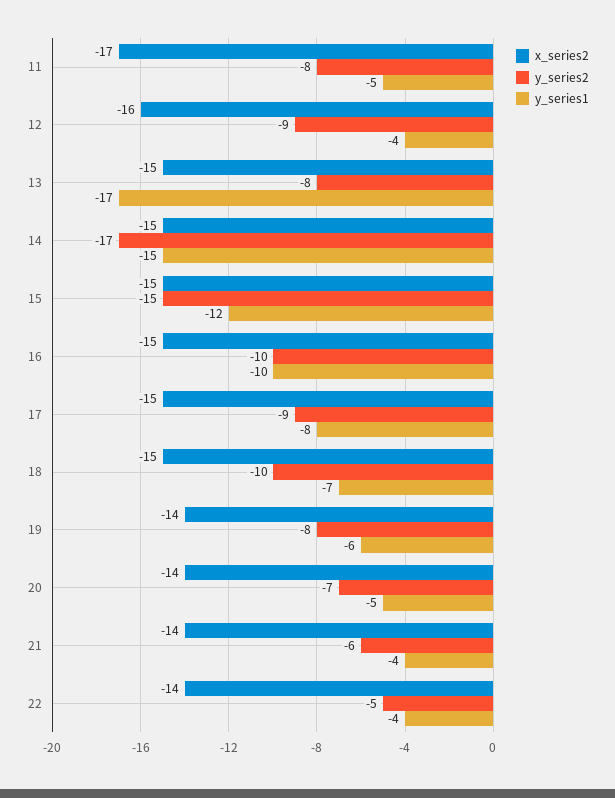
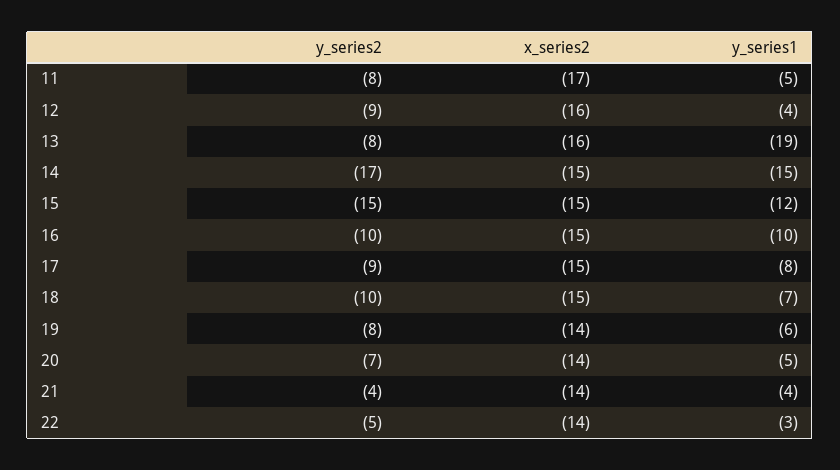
  {
    "x_series2": {
      "11": -17,
      "12": -16,
-     "13": -15,
+     "13": -16,
      "14": -15,
      "15": -15,
      "16": -15,
      "17": -15,
      "18": -15,
      "19": -14,
      "20": -14,
      "21": -14,
      "22": -14
    },
    "y_series2": {
      "11": -8,
      "12": -9,
      "13": -8,
      "14": -17,
      "15": -15,
      "16": -10,
      "17": -9,
      "18": -10,
      "19": -8,
      "20": -7,
-     "21": -6,
+     "21": -4,
      "22": -5
    },
    "y_series1": {
      "11": -5,
      "12": -4,
-     "13": -17,
+     "13": -19,
      "14": -15,
      "15": -12,
      "16": -10,
      "17": -8,
      "18": -7,
      "19": -6,
      "20": -5,
      "21": -4,
-     "22": -4
+     "22": -3
    }
  }

